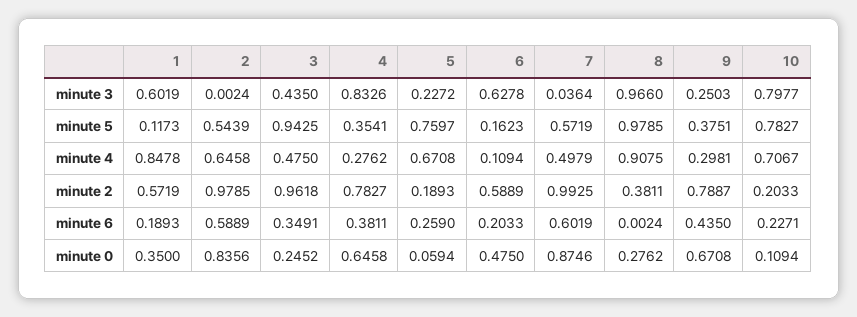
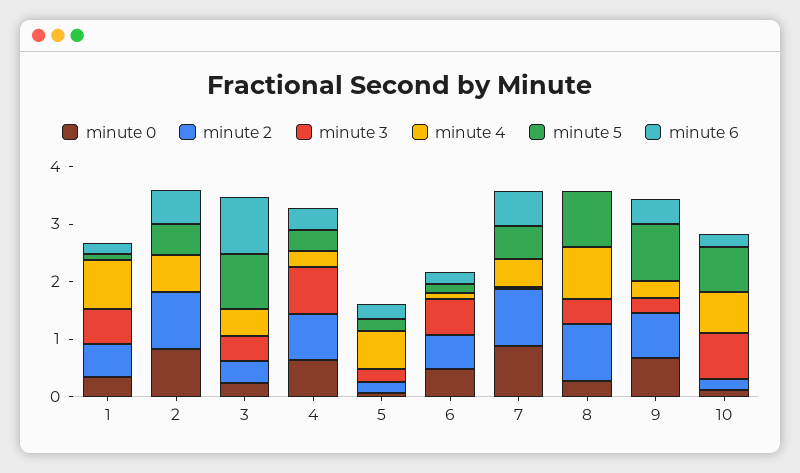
  {
    "minute 3": {
      "1": 0.6019,
      "2": 0.0024,
      "3": 0.435,
      "4": 0.8326,
      "5": 0.2272,
      "6": 0.6278,
      "7": 0.0364,
-     "8": 0.966,
+     "8": 0.4,
      "9": 0.2503,
      "10": 0.7977
    },
    "minute 5": {
      "1": 0.1173,
      "2": 0.5439,
      "3": 0.9425,
      "4": 0.3541,
-     "5": 0.7597,
+     "5": 0.2,
      "6": 0.1623,
      "7": 0.5719,
      "8": 0.9785,
-     "9": 0.3751,
+     "9": 1,
      "10": 0.7827
    },
    "minute 4": {
      "1": 0.8478,
      "2": 0.6458,
      "3": 0.475,
      "4": 0.2762,
      "5": 0.6708,
      "6": 0.1094,
      "7": 0.4979,
      "8": 0.9075,
      "9": 0.2981,
      "10": 0.7067
    },
    "minute 2": {
      "1": 0.5719,
      "2": 0.9785,
-     "3": 0.9618,
+     "3": 0.4,
      "4": 0.7827,
      "5": 0.1893,
      "6": 0.5889,
      "7": 0.9925,
-     "8": 0.3811,
+     "8": 1,
      "9": 0.7887,
      "10": 0.2033
    },
    "minute 6": {
      "1": 0.1893,
      "2": 0.5889,
-     "3": 0.3491,
+     "3": 1,
      "4": 0.3811,
      "5": 0.259,
      "6": 0.2033,
      "7": 0.6019,
      "8": 0.0024,
      "9": 0.435,
      "10": 0.2271
    },
    "minute 0": {
      "1": 0.35,
      "2": 0.8356,
      "3": 0.2452,
      "4": 0.6458,
      "5": 0.0594,
      "6": 0.475,
      "7": 0.8746,
      "8": 0.2762,
      "9": 0.6708,
      "10": 0.1094
    }
  }

